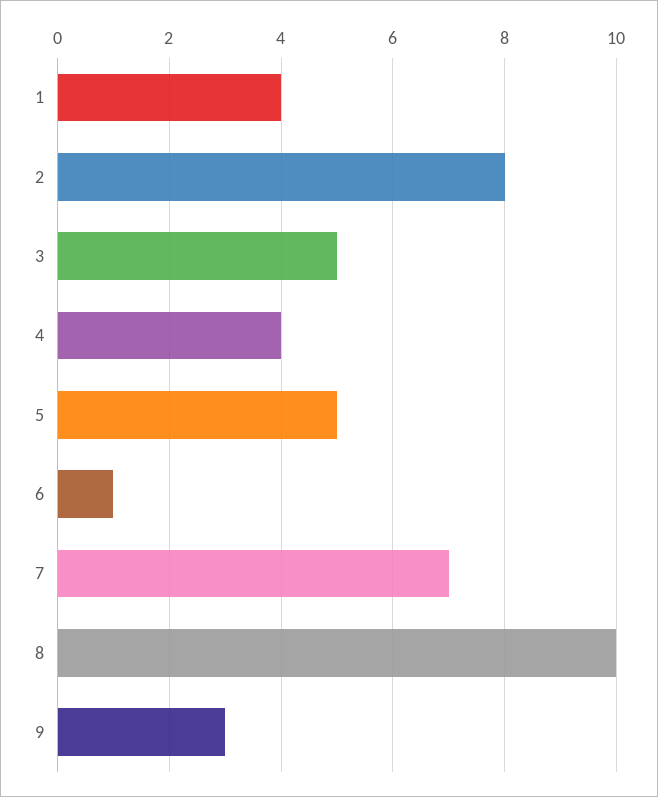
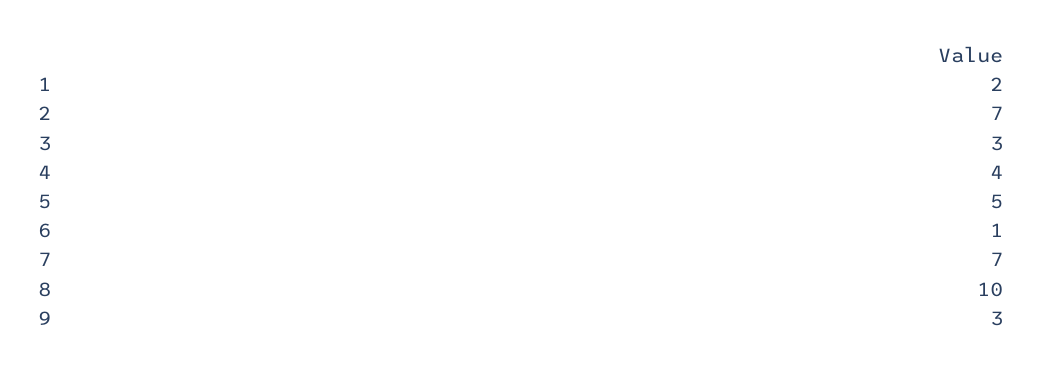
  {
-   "1": 4,
+   "1": 2,
-   "2": 8,
+   "2": 7,
-   "3": 5,
+   "3": 3,
    "4": 4,
    "5": 5,
    "6": 1,
    "7": 7,
    "8": 10,
    "9": 3
  }

